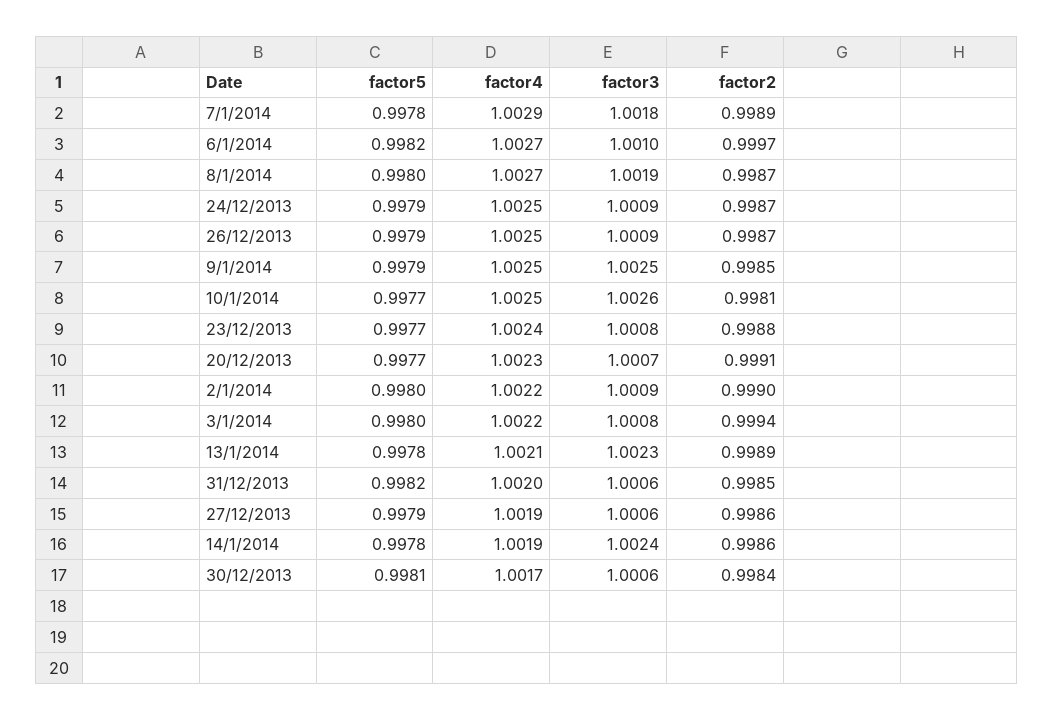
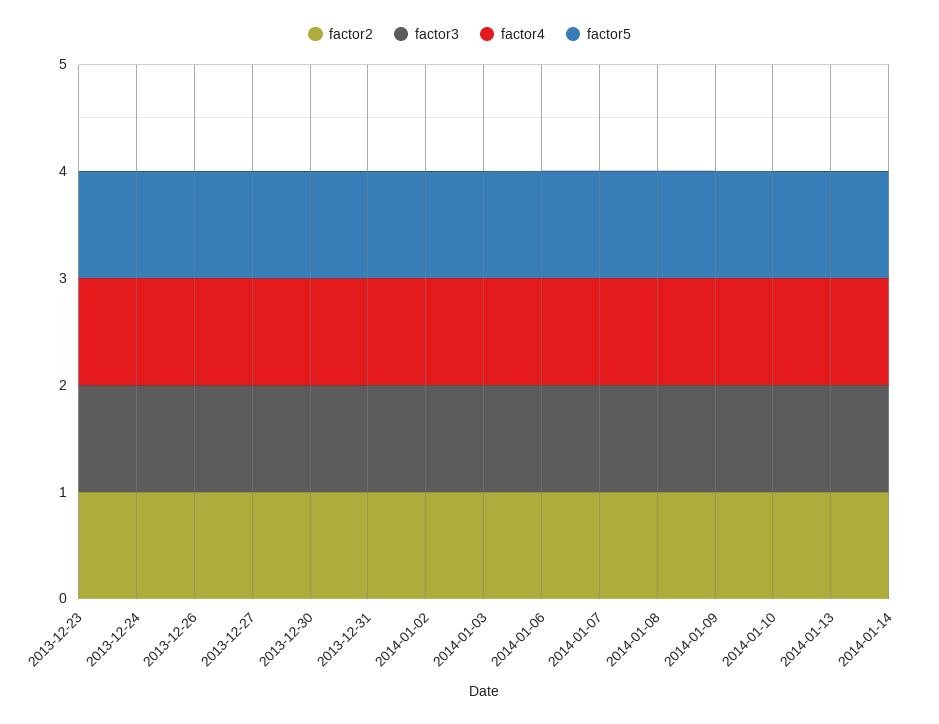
  {
    "factor5": {
      "7/1/2014": 0.9978,
      "6/1/2014": 0.9982,
      "8/1/2014": 0.998,
      "24/12/2013": 0.9979,
      "26/12/2013": 0.9979,
      "9/1/2014": 0.9979,
      "10/1/2014": 0.9977,
      "23/12/2013": 0.9977,
-     "20/12/2013": 0.9977,
      "2/1/2014": 0.998,
      "3/1/2014": 0.998,
      "13/1/2014": 0.9978,
      "31/12/2013": 0.9982,
      "27/12/2013": 0.9979,
      "14/1/2014": 0.9978,
      "30/12/2013": 0.9981
    },
    "factor4": {
      "7/1/2014": 1.0029,
      "6/1/2014": 1.0027,
      "8/1/2014": 1.0027,
      "24/12/2013": 1.0025,
      "26/12/2013": 1.0025,
      "9/1/2014": 1.0025,
      "10/1/2014": 1.0025,
      "23/12/2013": 1.0024,
-     "20/12/2013": 1.0023,
      "2/1/2014": 1.0022,
      "3/1/2014": 1.0022,
      "13/1/2014": 1.0021,
      "31/12/2013": 1.002,
      "27/12/2013": 1.0019,
      "14/1/2014": 1.0019,
      "30/12/2013": 1.0017
    },
    "factor3": {
      "7/1/2014": 1.0018,
      "6/1/2014": 1.001,
      "8/1/2014": 1.0019,
      "24/12/2013": 1.0009,
      "26/12/2013": 1.0009,
      "9/1/2014": 1.0025,
      "10/1/2014": 1.0026,
      "23/12/2013": 1.0008,
-     "20/12/2013": 1.0007,
      "2/1/2014": 1.0009,
      "3/1/2014": 1.0008,
      "13/1/2014": 1.0023,
      "31/12/2013": 1.0006,
      "27/12/2013": 1.0006,
      "14/1/2014": 1.0024,
      "30/12/2013": 1.0006
    },
    "factor2": {
      "7/1/2014": 0.9989,
      "6/1/2014": 0.9997,
      "8/1/2014": 0.9987,
      "24/12/2013": 0.9987,
      "26/12/2013": 0.9987,
      "9/1/2014": 0.9985,
      "10/1/2014": 0.9981,
      "23/12/2013": 0.9988,
-     "20/12/2013": 0.9991,
      "2/1/2014": 0.999,
      "3/1/2014": 0.9994,
      "13/1/2014": 0.9989,
      "31/12/2013": 0.9985,
      "27/12/2013": 0.9986,
      "14/1/2014": 0.9986,
      "30/12/2013": 0.9984
    }
  }

